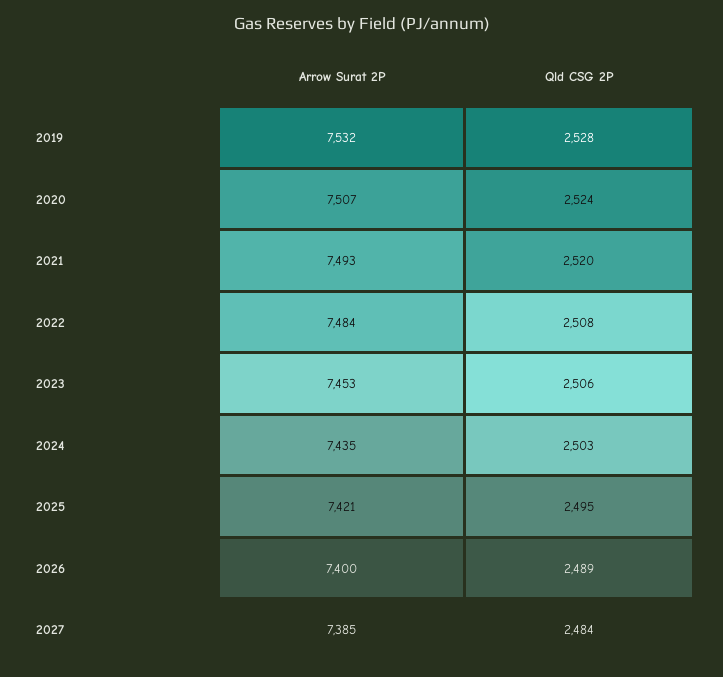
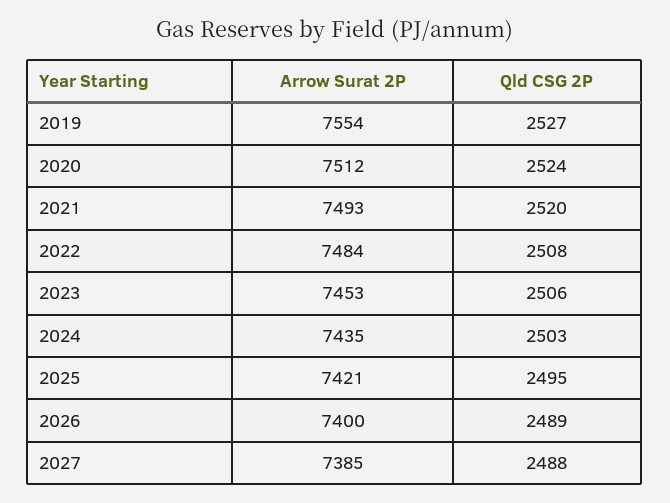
  {
    "Arrow Surat 2P": {
-     "2019": 7532,
+     "2019": 7554,
-     "2020": 7507,
+     "2020": 7512,
      "2021": 7493,
      "2022": 7484,
      "2023": 7453,
      "2024": 7435,
      "2025": 7421,
      "2026": 7400,
      "2027": 7385
    },
    "Qld CSG 2P": {
-     "2019": 2528,
+     "2019": 2527,
      "2020": 2524,
      "2021": 2520,
      "2022": 2508,
      "2023": 2506,
      "2024": 2503,
      "2025": 2495,
      "2026": 2489,
-     "2027": 2484
+     "2027": 2488
    }
  }

